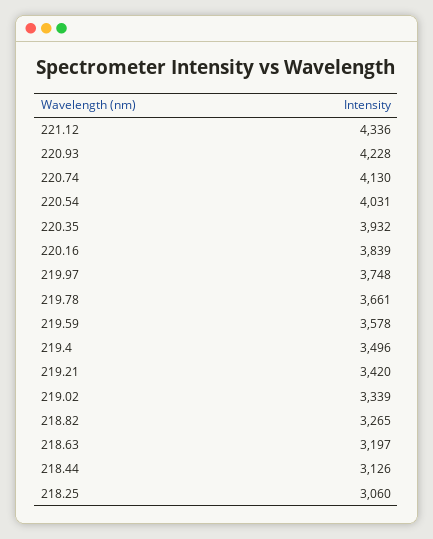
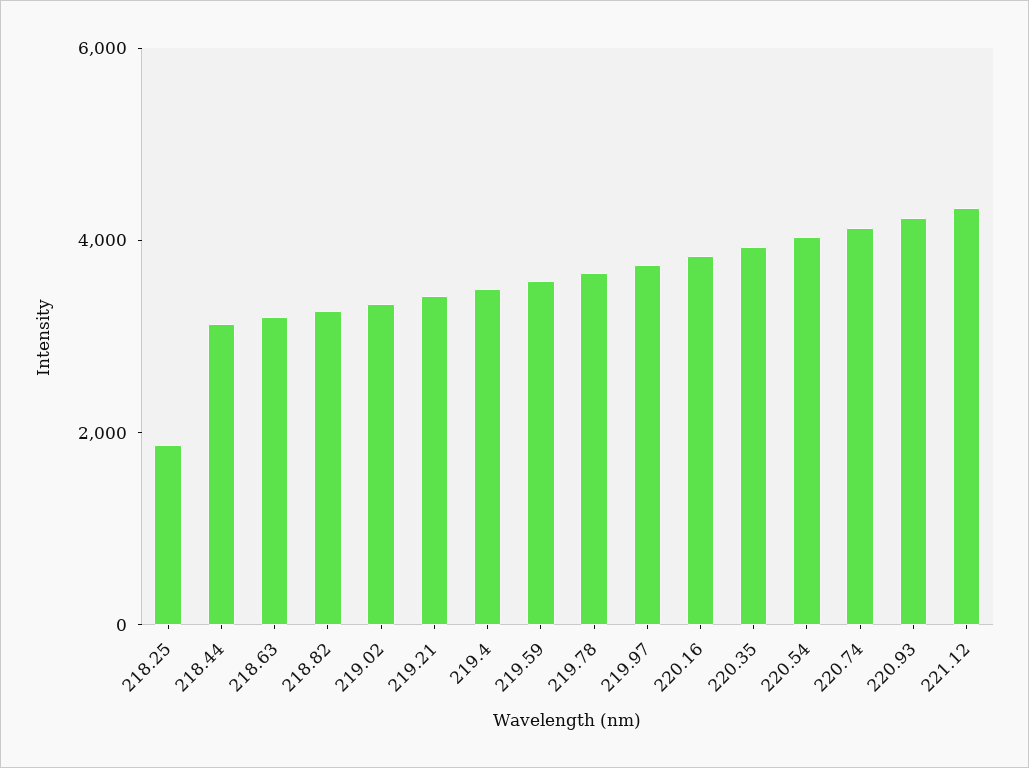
  {
    "221.12": 4336,
    "220.93": 4228,
    "220.74": 4130,
    "220.54": 4031,
    "220.35": 3932,
    "220.16": 3839,
    "219.97": 3748,
    "219.78": 3661,
    "219.59": 3578,
    "219.4": 3496,
    "219.21": 3420,
    "219.02": 3339,
    "218.82": 3265,
    "218.63": 3197,
    "218.44": 3126,
-   "218.25": 3060
+   "218.25": 2000
  }

